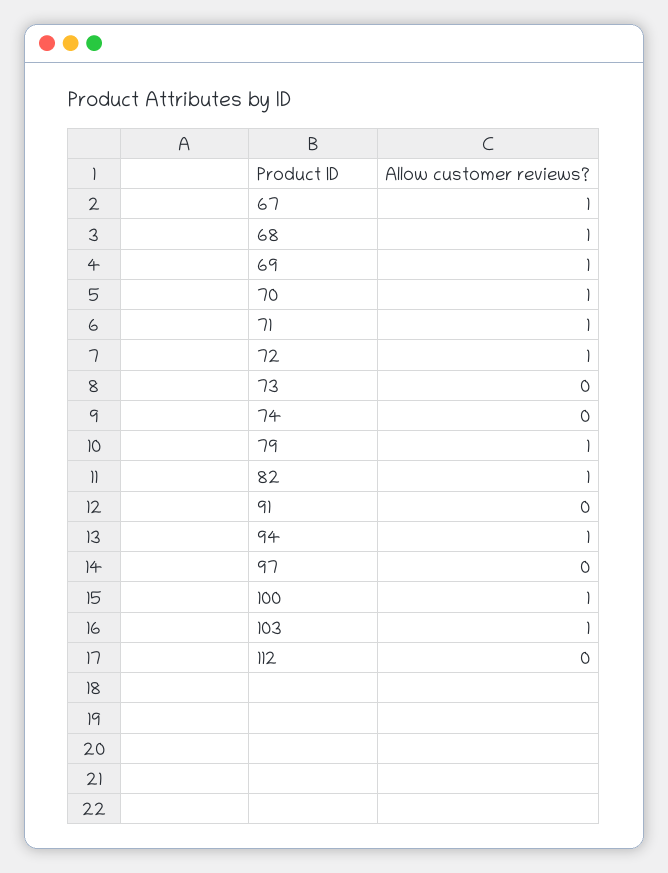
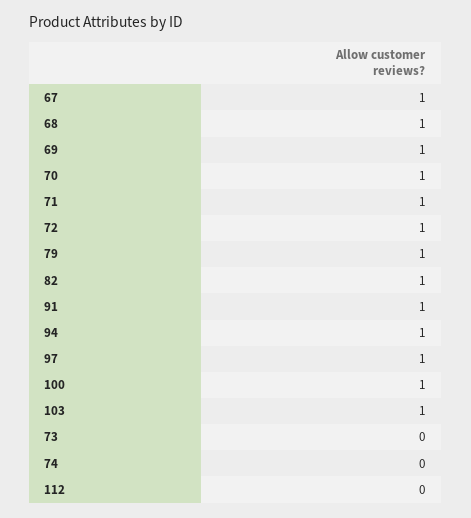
  {
    "67": 1,
    "68": 1,
    "69": 1,
    "70": 1,
    "71": 1,
    "72": 1,
    "73": 0,
    "74": 0,
    "79": 1,
    "82": 1,
-   "91": 0,
+   "91": 1,
    "94": 1,
-   "97": 0,
+   "97": 1,
    "100": 1,
    "103": 1,
    "112": 0
  }

